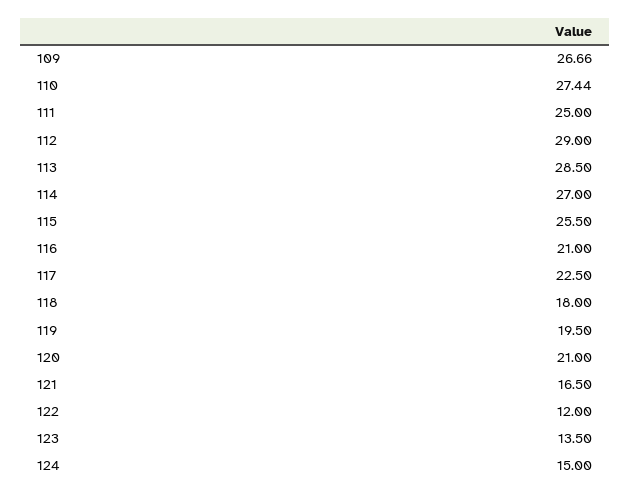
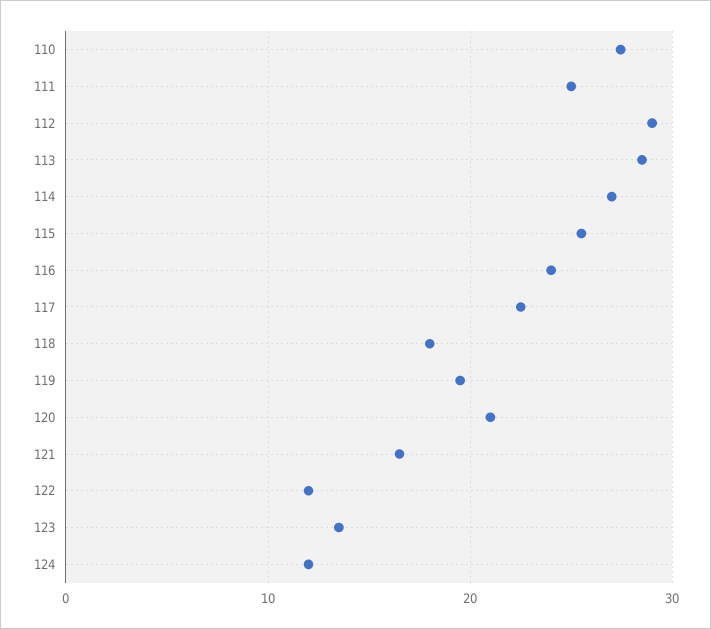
  {
-   "109": 26.66,
    "110": 27.44,
    "111": 25,
    "112": 29,
    "113": 28.5,
    "114": 27,
    "115": 25.5,
-   "116": 21,
+   "116": 24,
    "117": 22.5,
    "118": 18,
    "119": 19.5,
    "120": 21,
    "121": 16.5,
    "122": 12,
    "123": 13.5,
-   "124": 15
+   "124": 12
  }

